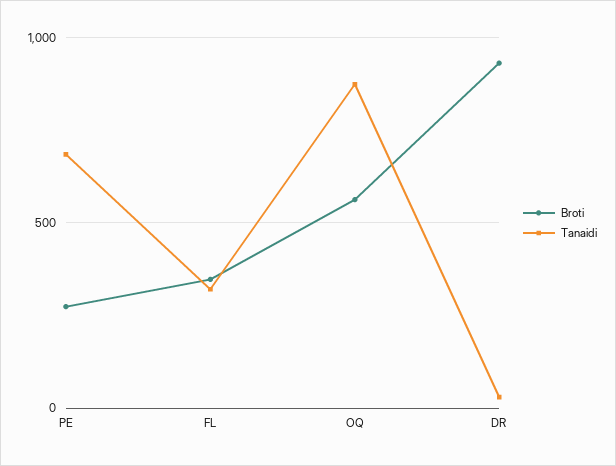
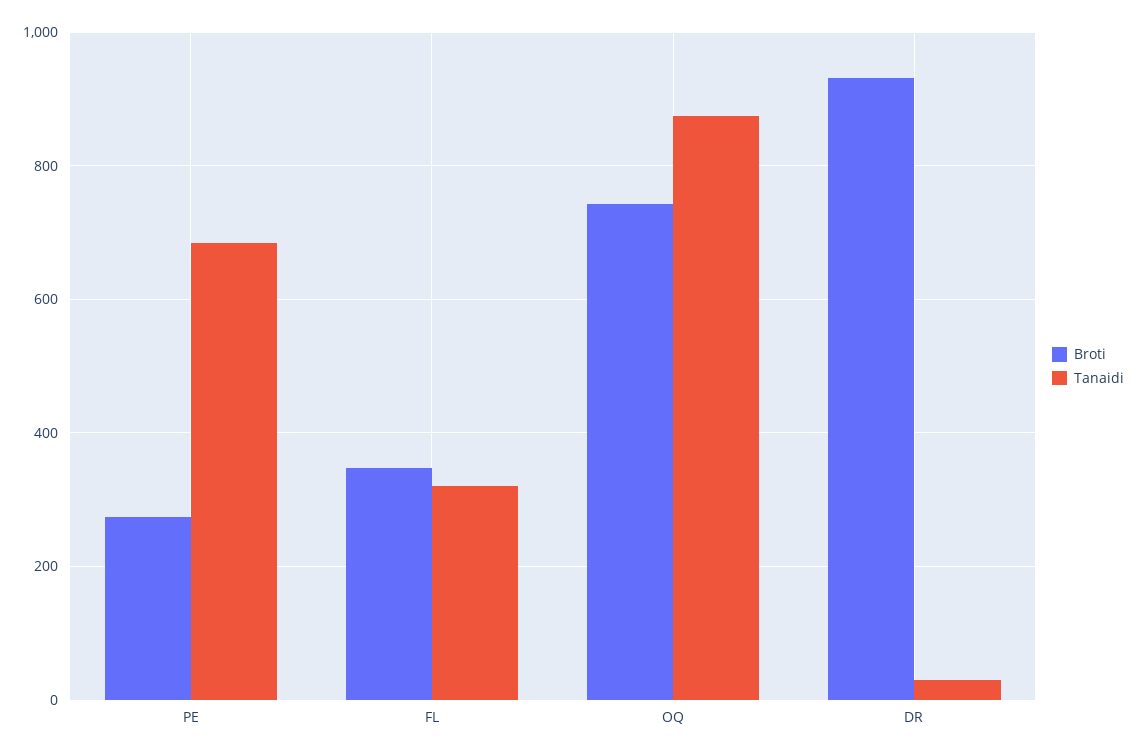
  {
    "Broti": {
      "PE": 280,
      "FL": 340,
-     "OQ": 550,
+     "OQ": 740,
      "DR": 940
    },
    "Tanaidi": {
      "PE": 680,
      "FL": 320,
      "OQ": 880,
      "DR": 40
    }
  }

